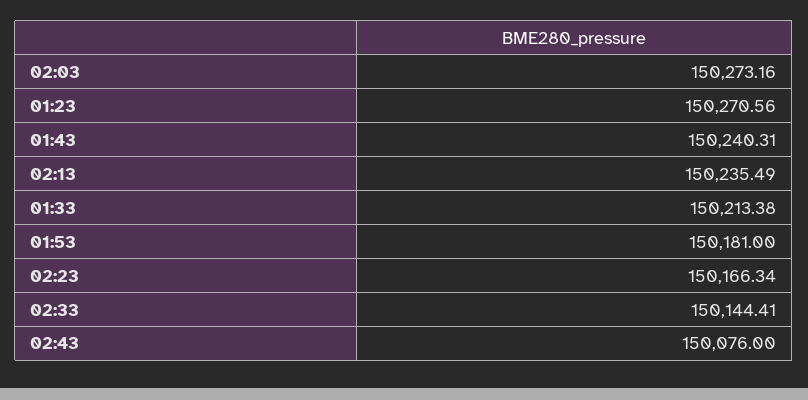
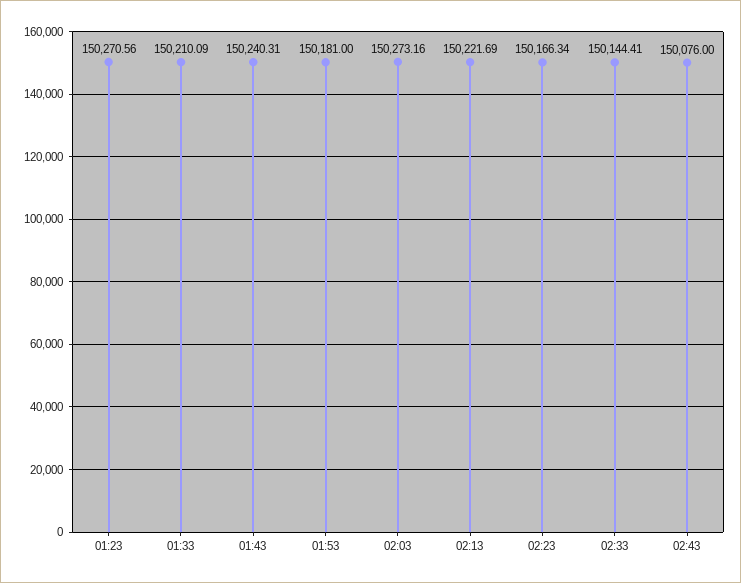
  {
    "02:03": 150273.16,
    "01:23": 150270.56,
    "01:43": 150240.31,
-   "02:13": 150235.49,
+   "02:13": 150221.69,
-   "01:33": 150213.38,
+   "01:33": 150210.09,
    "01:53": 150181,
    "02:23": 150166.34,
    "02:33": 150144.41,
    "02:43": 150076
  }

